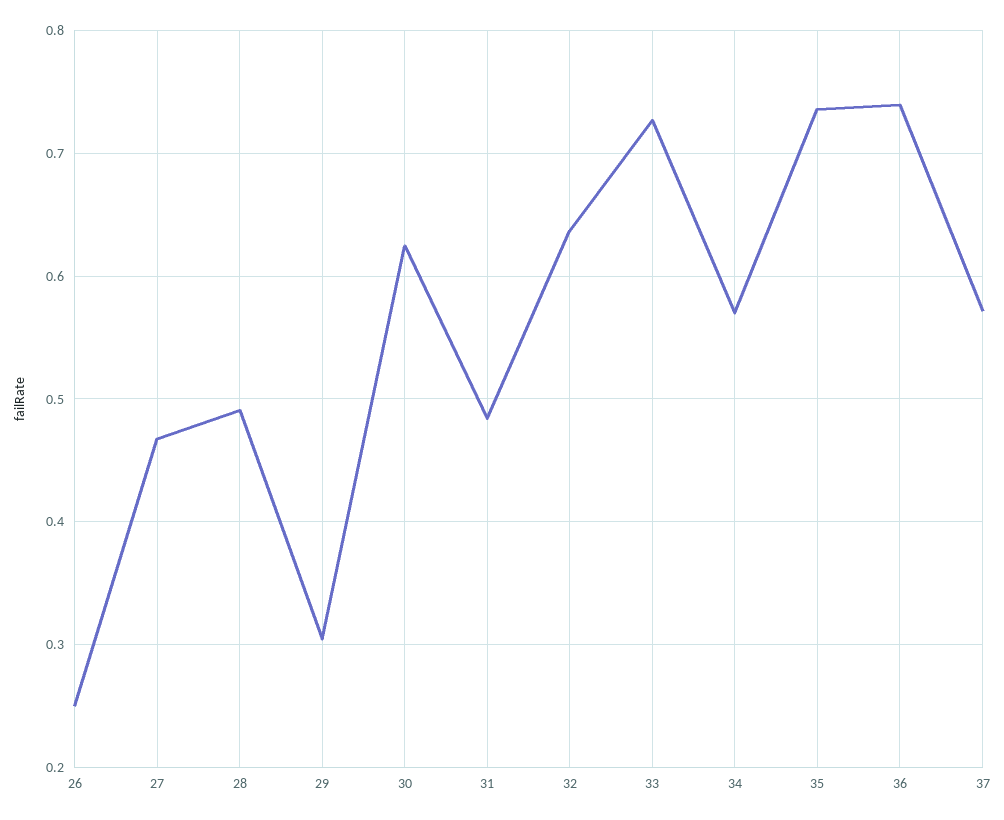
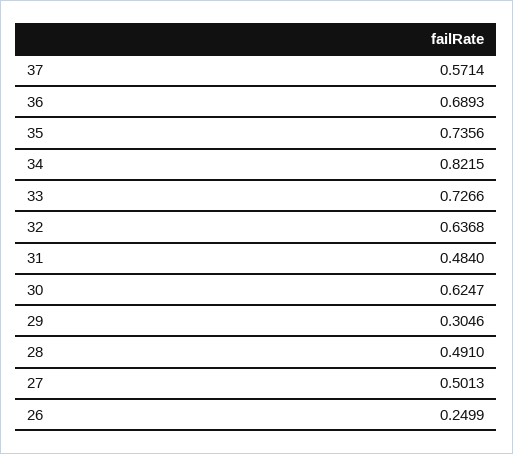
  {
    "26": 0.2499,
-   "27": 0.47,
+   "27": 0.5013,
    "28": 0.491,
    "29": 0.3046,
    "30": 0.6247,
    "31": 0.484,
    "32": 0.6368,
    "33": 0.7266,
-   "34": 0.57,
+   "34": 0.8215,
    "35": 0.7356,
-   "36": 0.74,
+   "36": 0.6893,
    "37": 0.5714
  }

